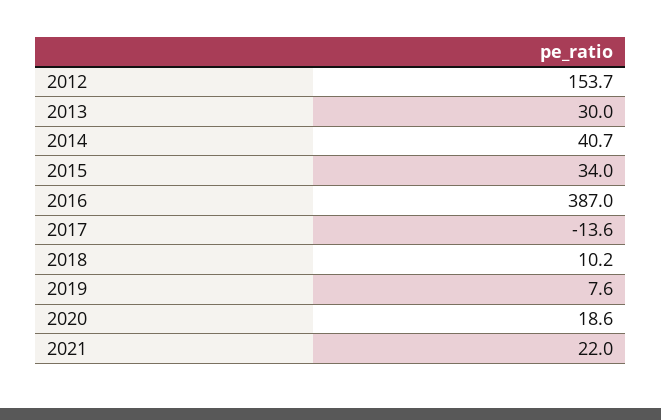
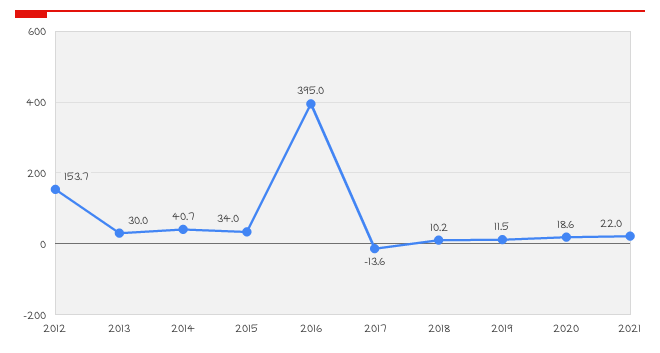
  {
    "2012": 153.7,
    "2013": 30,
    "2014": 40.7,
    "2015": 34,
-   "2016": 387,
+   "2016": 395,
    "2017": -13.6,
    "2018": 10.2,
-   "2019": 7.6,
+   "2019": 11.5,
    "2020": 18.6,
    "2021": 22
  }

